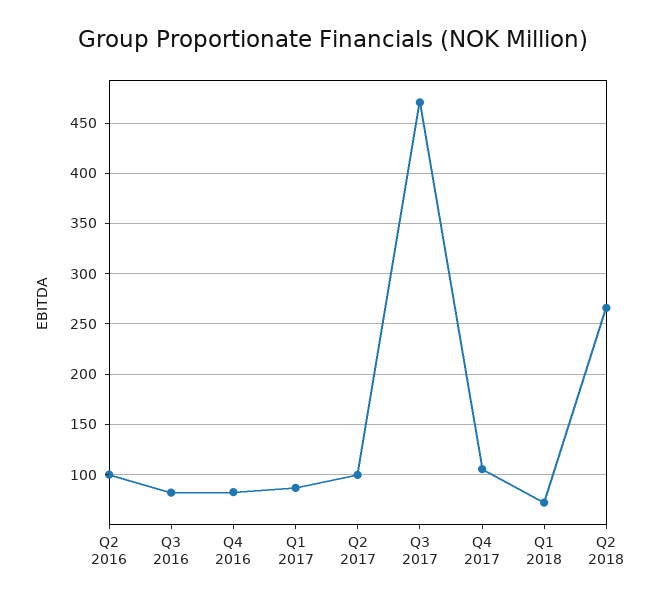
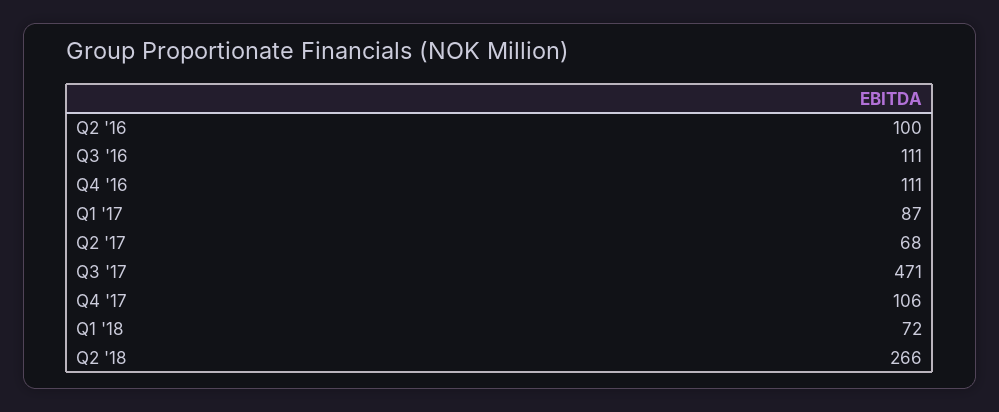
  {
    "Q2 2016": 100,
-   "Q3 2016": 80,
+   "Q3 2016": 111,
-   "Q4 2016": 80,
+   "Q4 2016": 111,
    "Q1 2017": 87,
-   "Q2 2017": 100,
+   "Q2 2017": 68,
    "Q3 2017": 471,
    "Q4 2017": 106,
    "Q1 2018": 72,
    "Q2 2018": 266
  }

